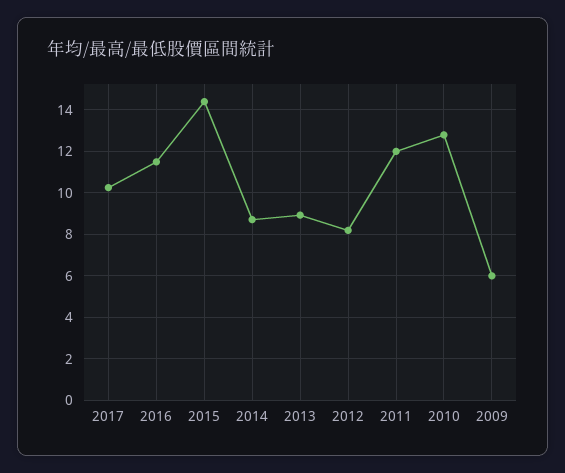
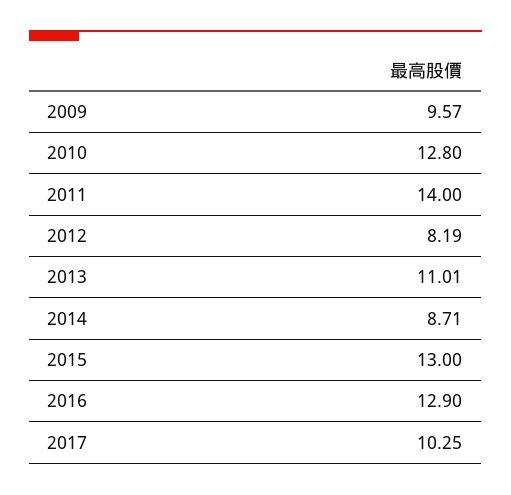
  {
    "2017": 10.25,
-   "2016": 11.5,
+   "2016": 12.9,
-   "2015": 14.5,
+   "2015": 13,
    "2014": 8.71,
-   "2013": 9,
+   "2013": 11.01,
    "2012": 8.19,
-   "2011": 12,
+   "2011": 14,
    "2010": 12.8,
-   "2009": 6
+   "2009": 9.57
  }

